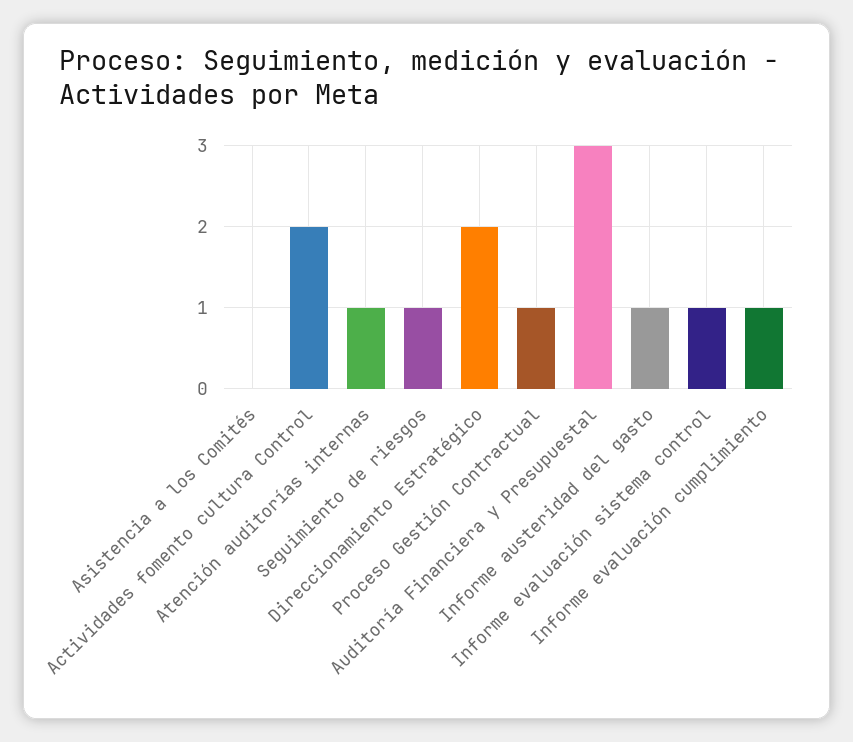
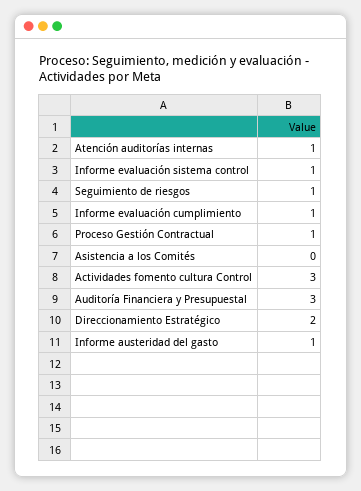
  {
    "Asistencia a los Comités": 0,
-   "Actividades fomento cultura Control": 2,
+   "Actividades fomento cultura Control": 3,
    "Atención auditorías internas": 1,
    "Seguimiento de riesgos": 1,
    "Direccionamiento Estratégico": 2,
    "Proceso Gestión Contractual": 1,
    "Auditoría Financiera y Presupuestal": 3,
    "Informe austeridad del gasto": 1,
    "Informe evaluación sistema control": 1,
    "Informe evaluación cumplimiento": 1
  }

